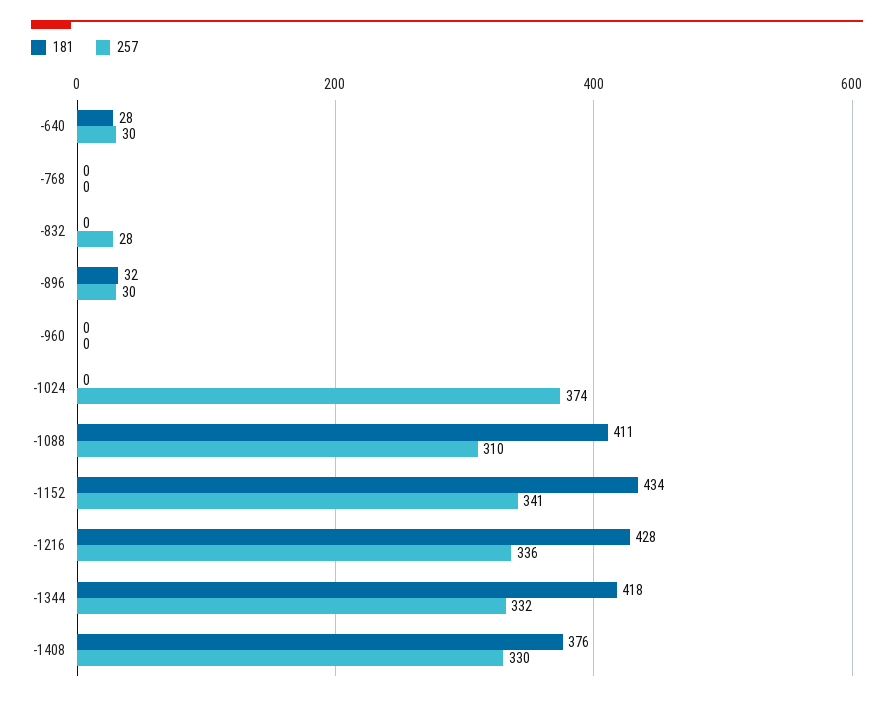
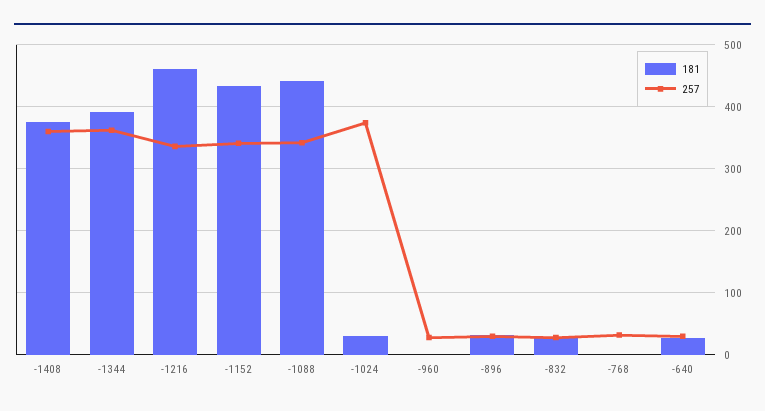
  {
    "181": {
      "-640": 28,
      "-768": 0,
-     "-832": 0,
+     "-832": 30,
      "-896": 32,
      "-960": 0,
-     "-1024": 0,
+     "-1024": 30,
-     "-1088": 411,
+     "-1088": 440,
      "-1152": 434,
-     "-1216": 428,
+     "-1216": 460,
-     "-1344": 418,
+     "-1344": 390,
      "-1408": 376
    },
    "257": {
      "-640": 30,
-     "-768": 0,
+     "-768": 30,
      "-832": 28,
      "-896": 30,
-     "-960": 0,
+     "-960": 30,
      "-1024": 374,
-     "-1088": 310,
+     "-1088": 340,
      "-1152": 341,
      "-1216": 336,
-     "-1344": 332,
+     "-1344": 360,
-     "-1408": 330
+     "-1408": 360
    }
  }

